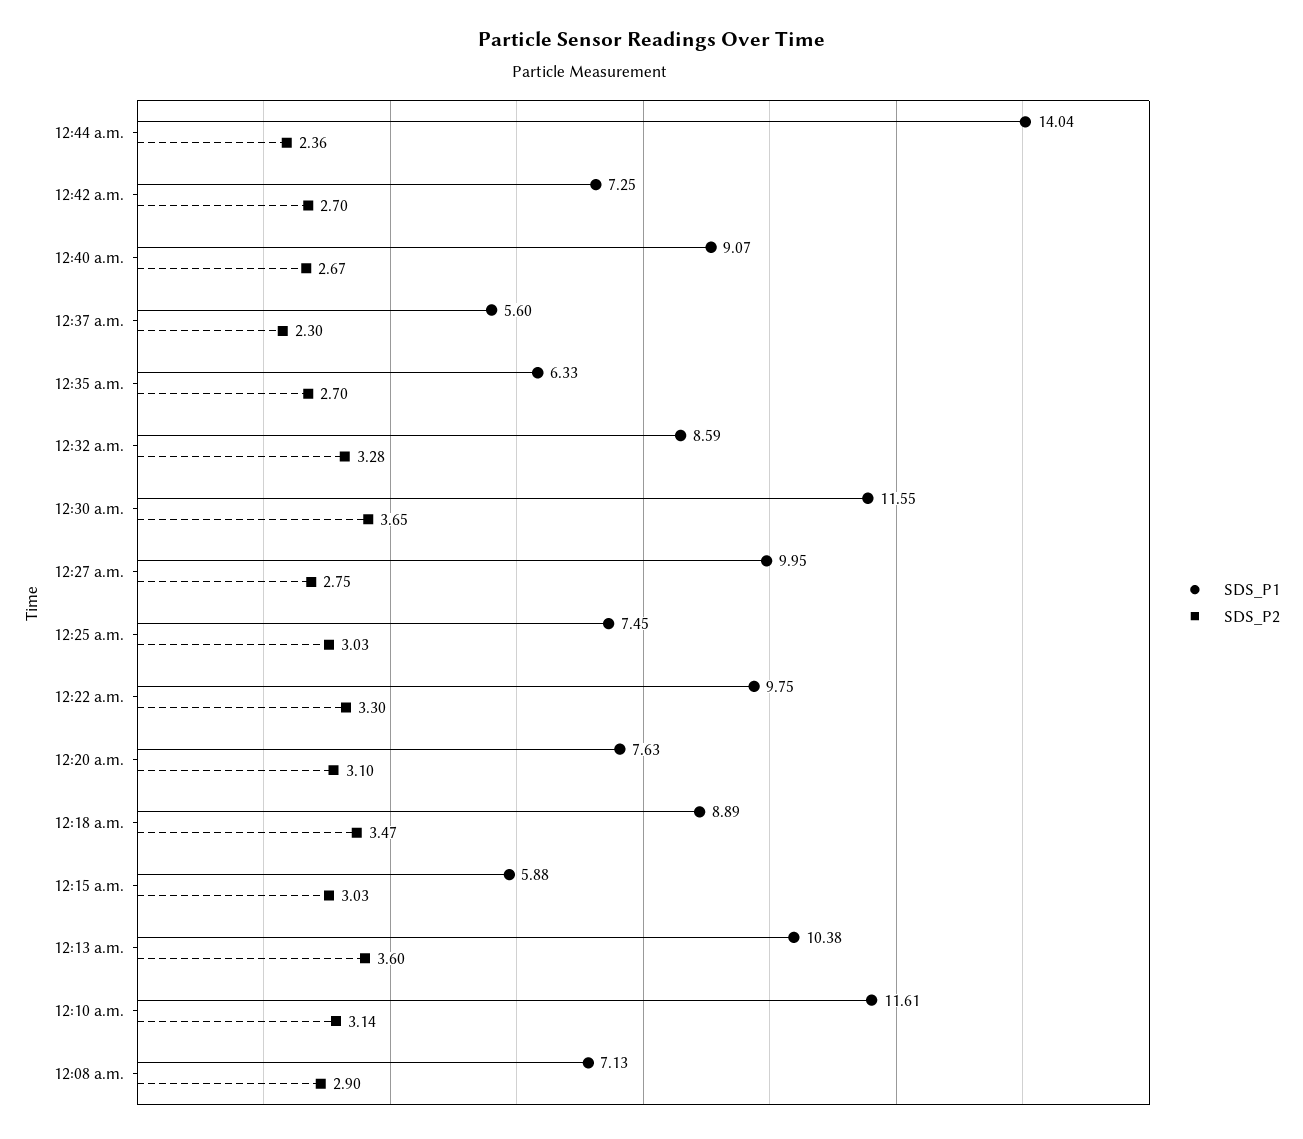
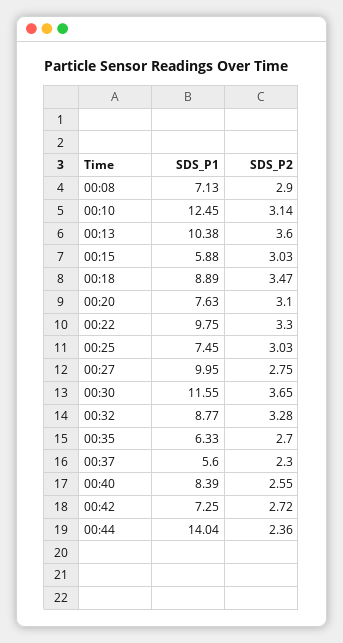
  {
    "SDS_P1": {
      "12:44 a.m.": 14.04,
      "12:42 a.m.": 7.25,
-     "12:40 a.m.": 9.07,
+     "12:40 a.m.": 8.39,
      "12:37 a.m.": 5.6,
      "12:35 a.m.": 6.33,
-     "12:32 a.m.": 8.59,
+     "12:32 a.m.": 8.77,
      "12:30 a.m.": 11.55,
      "12:27 a.m.": 9.95,
      "12:25 a.m.": 7.45,
      "12:22 a.m.": 9.75,
      "12:20 a.m.": 7.63,
      "12:18 a.m.": 8.89,
      "12:15 a.m.": 5.88,
      "12:13 a.m.": 10.38,
-     "12:10 a.m.": 11.61,
+     "12:10 a.m.": 12.45,
      "12:08 a.m.": 7.13
    },
    "SDS_P2": {
      "12:44 a.m.": 2.36,
-     "12:42 a.m.": 2.7,
+     "12:42 a.m.": 2.72,
-     "12:40 a.m.": 2.67,
+     "12:40 a.m.": 2.55,
      "12:37 a.m.": 2.3,
      "12:35 a.m.": 2.7,
      "12:32 a.m.": 3.28,
      "12:30 a.m.": 3.65,
      "12:27 a.m.": 2.75,
      "12:25 a.m.": 3.03,
      "12:22 a.m.": 3.3,
      "12:20 a.m.": 3.1,
      "12:18 a.m.": 3.47,
      "12:15 a.m.": 3.03,
      "12:13 a.m.": 3.6,
      "12:10 a.m.": 3.14,
      "12:08 a.m.": 2.9
    }
  }

